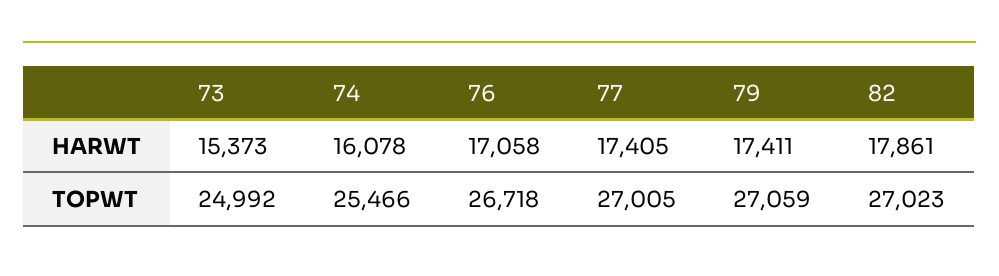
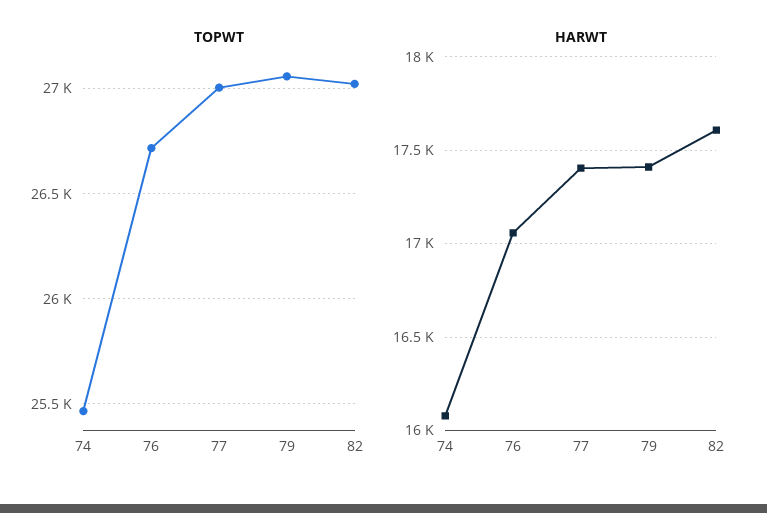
  {
    "HARWT": {
-     "73": 15373,
      "74": 16078,
      "76": 17058,
      "77": 17405,
      "79": 17411,
-     "82": 17861
+     "82": 17600
    },
    "TOPWT": {
-     "73": 24992,
      "74": 25466,
      "76": 26718,
      "77": 27005,
      "79": 27059,
      "82": 27023
    }
  }

